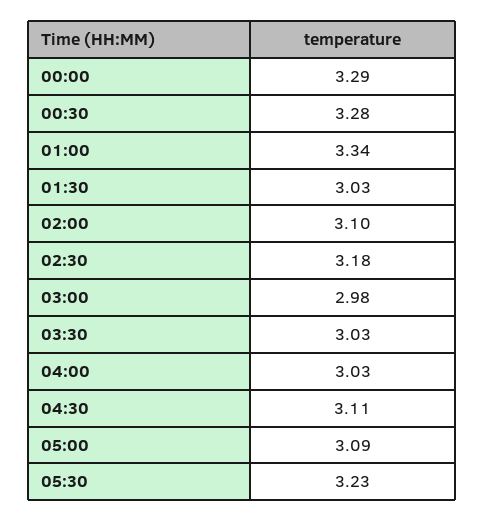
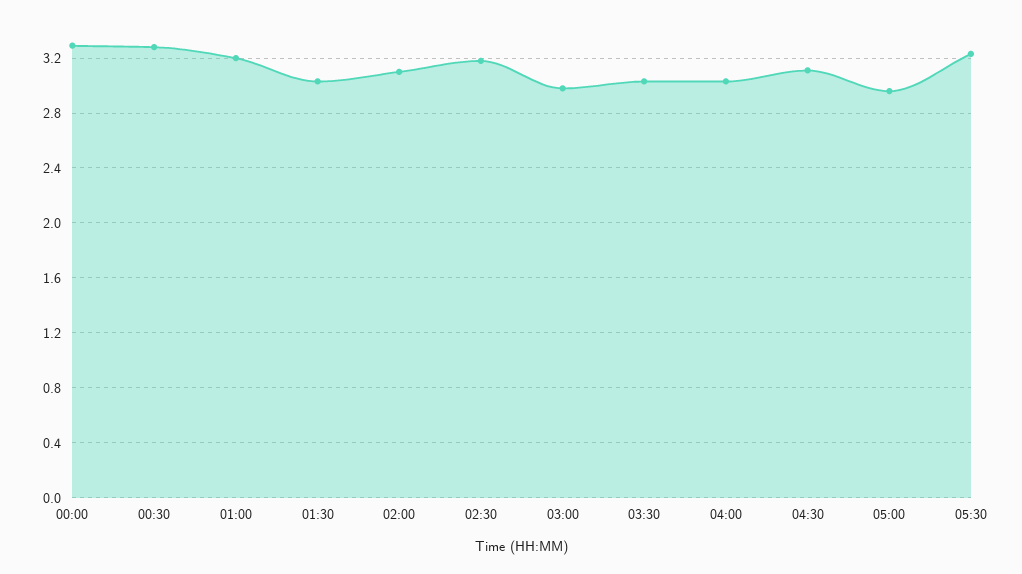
  {
    "00:00": 3.29,
    "00:30": 3.28,
-   "01:00": 3.34,
+   "01:00": 3.2,
    "01:30": 3.03,
    "02:00": 3.1,
    "02:30": 3.18,
    "03:00": 2.98,
    "03:30": 3.03,
    "04:00": 3.03,
    "04:30": 3.11,
-   "05:00": 3.09,
+   "05:00": 2.95,
    "05:30": 3.23
  }

